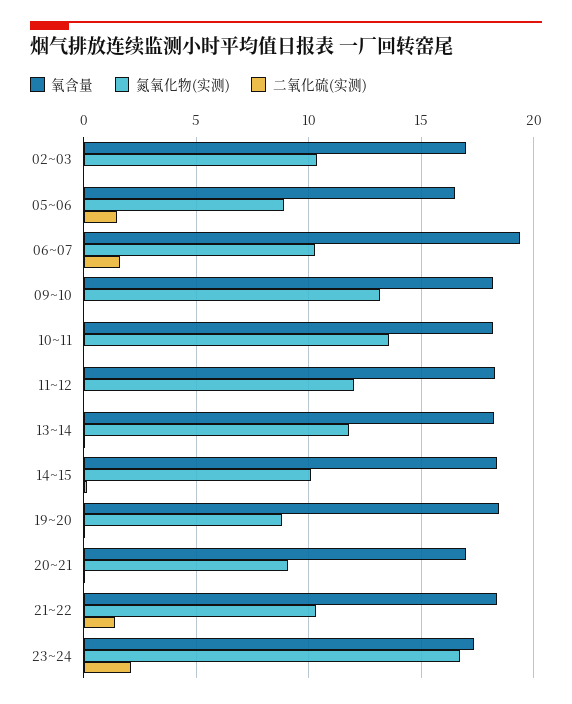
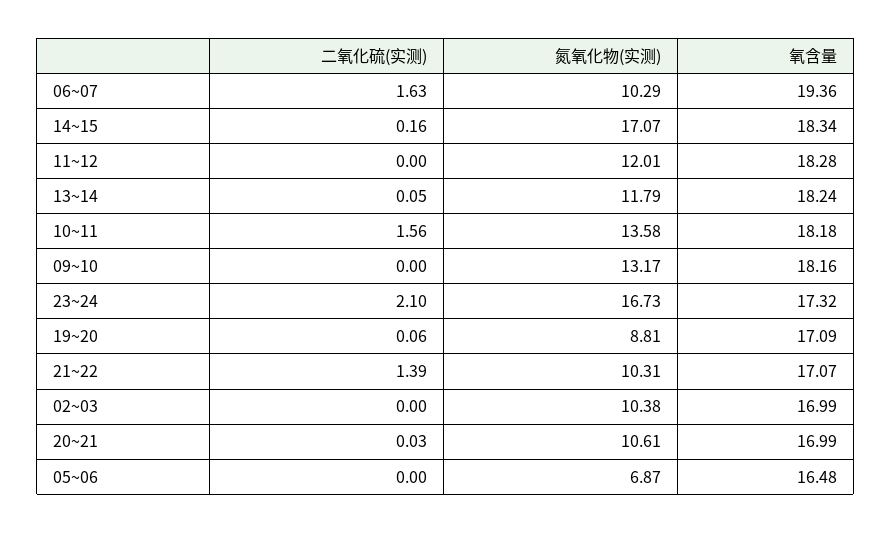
  {
    "氧含量": {
      "02~03": 16.99,
      "05~06": 16.48,
      "06~07": 19.36,
      "09~10": 18.16,
      "10~11": 18.18,
      "11~12": 18.28,
      "13~14": 18.24,
      "14~15": 18.34,
-     "19~20": 18.5,
+     "19~20": 17.09,
      "20~21": 16.99,
-     "21~22": 18.5,
+     "21~22": 17.07,
      "23~24": 17.32
    },
    "氮氧化物(实测)": {
      "02~03": 10.38,
-     "05~06": 9,
+     "05~06": 6.87,
      "06~07": 10.29,
      "09~10": 13.17,
      "10~11": 13.58,
      "11~12": 12.01,
      "13~14": 11.79,
-     "14~15": 10,
+     "14~15": 17.07,
      "19~20": 8.81,
-     "20~21": 9,
+     "20~21": 10.61,
      "21~22": 10.31,
      "23~24": 16.73
    },
    "二氧化硫(实测)": {
      "02~03": 0,
-     "05~06": 1.5,
+     "05~06": 0,
      "06~07": 1.63,
      "09~10": 0,
-     "10~11": 0,
+     "10~11": 1.56,
      "11~12": 0,
      "13~14": 0.05,
      "14~15": 0.16,
      "19~20": 0.06,
      "20~21": 0.03,
      "21~22": 1.39,
      "23~24": 2.1
    }
  }

